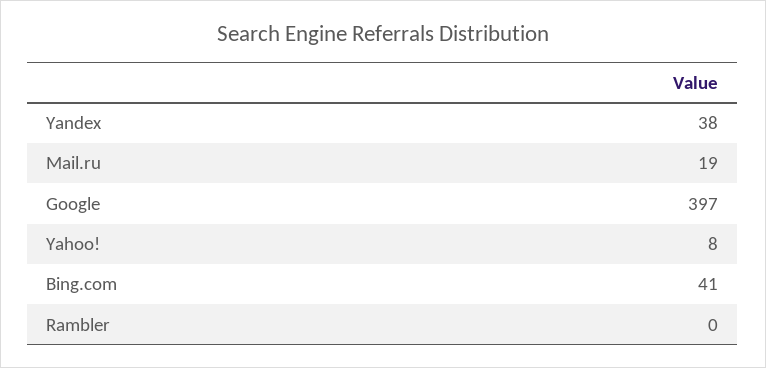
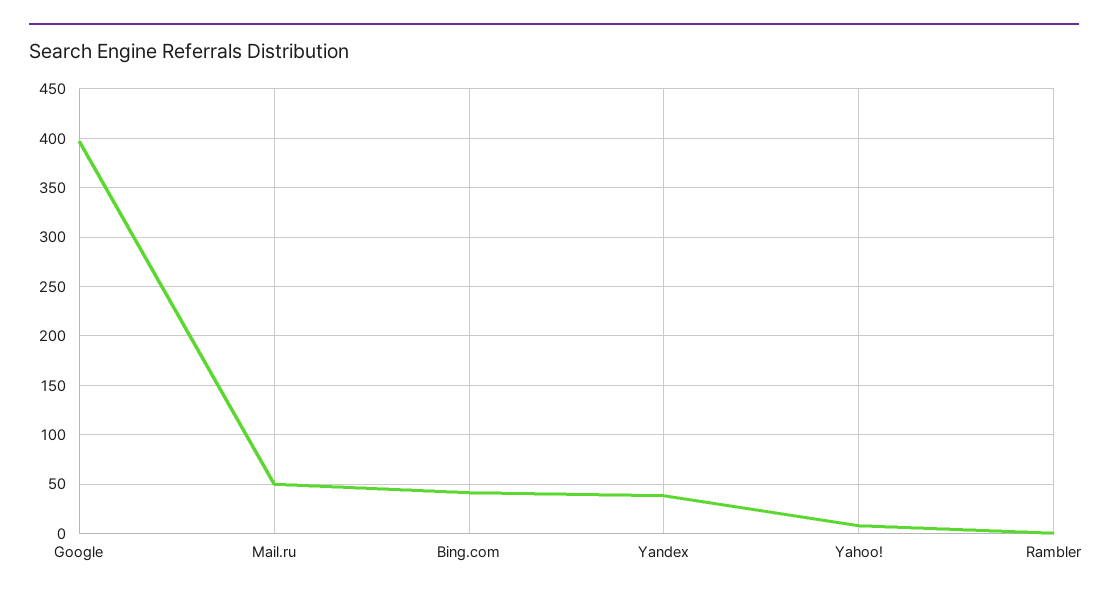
  {
    "Yandex": 38,
-   "Mail.ru": 19,
+   "Mail.ru": 50,
    "Google": 397,
    "Yahoo!": 8,
    "Bing.com": 41,
    "Rambler": 0
  }

